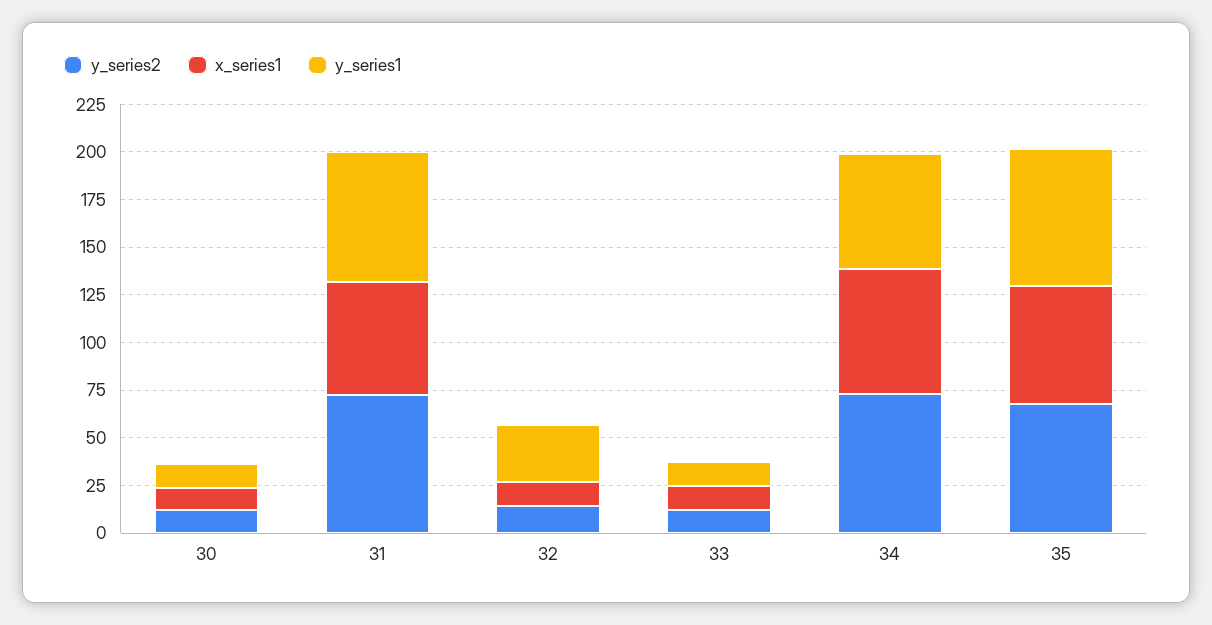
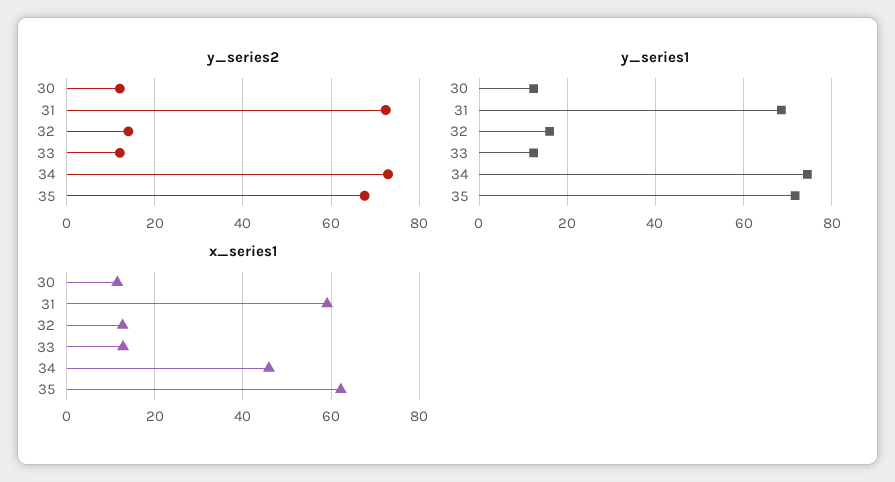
  {
    "y_series2": {
      "30": 12,
      "31": 72,
      "32": 14,
      "33": 12,
      "34": 72,
      "35": 68
    },
    "x_series1": {
      "30": 12,
      "31": 60,
      "32": 12,
      "33": 12,
-     "34": 65,
+     "34": 46,
      "35": 62
    },
    "y_series1": {
      "30": 12,
      "31": 68,
-     "32": 30,
+     "32": 16,
      "33": 12,
-     "34": 60,
+     "34": 74,
      "35": 72
    }
  }

